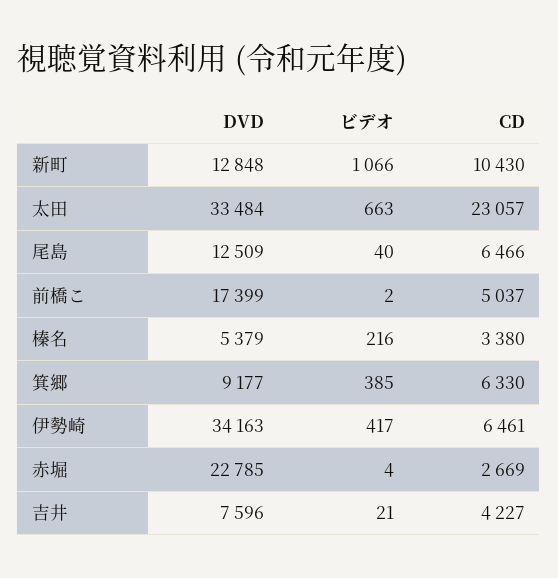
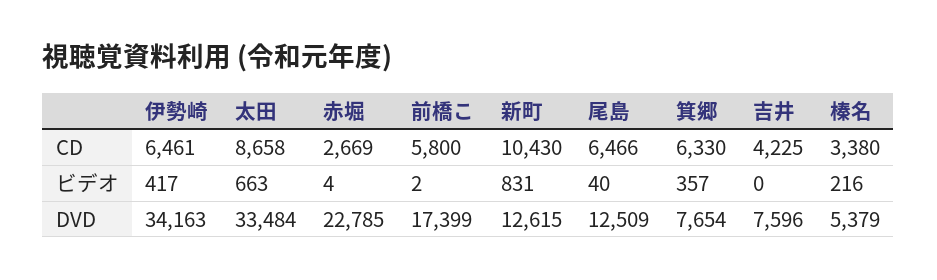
  {
    "DVD": {
-     "新町": 12848,
+     "新町": 12615,
      "太田": 33484,
      "尾島": 12509,
      "前橋こ": 17399,
      "榛名": 5379,
-     "箕郷": 9177,
+     "箕郷": 7654,
      "伊勢崎": 34163,
      "赤堀": 22785,
      "吉井": 7596
    },
    "ビデオ": {
-     "新町": 1066,
+     "新町": 831,
      "太田": 663,
      "尾島": 40,
      "前橋こ": 2,
      "榛名": 216,
-     "箕郷": 385,
+     "箕郷": 357,
      "伊勢崎": 417,
      "赤堀": 4,
-     "吉井": 21
+     "吉井": 0
    },
    "CD": {
      "新町": 10430,
-     "太田": 23057,
+     "太田": 8658,
      "尾島": 6466,
-     "前橋こ": 5037,
+     "前橋こ": 5800,
      "榛名": 3380,
      "箕郷": 6330,
      "伊勢崎": 6461,
      "赤堀": 2669,
-     "吉井": 4227
+     "吉井": 4225
    }
  }

